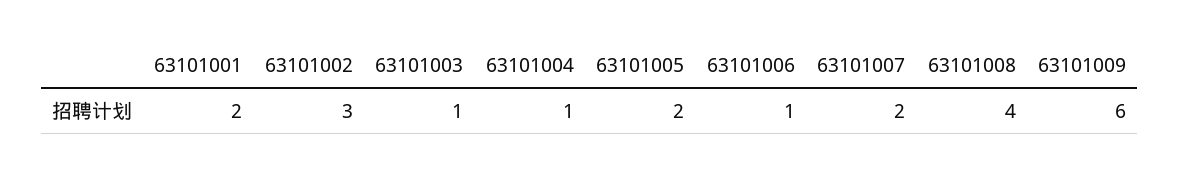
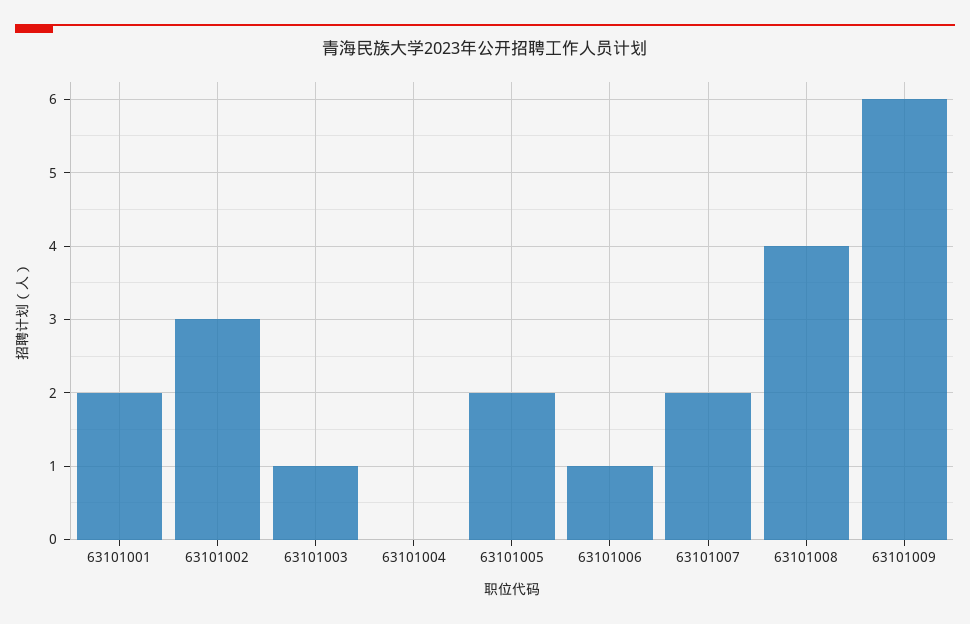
  {
    "63101001": 2,
    "63101002": 3,
    "63101003": 1,
-   "63101004": 1,
+   "63101004": 0,
    "63101005": 2,
    "63101006": 1,
    "63101007": 2,
    "63101008": 4,
    "63101009": 6
  }

